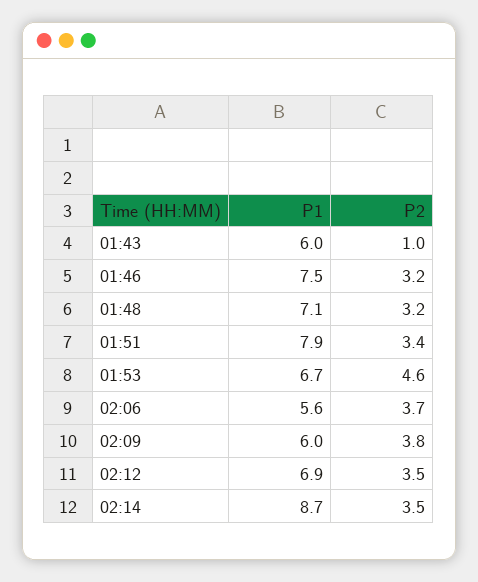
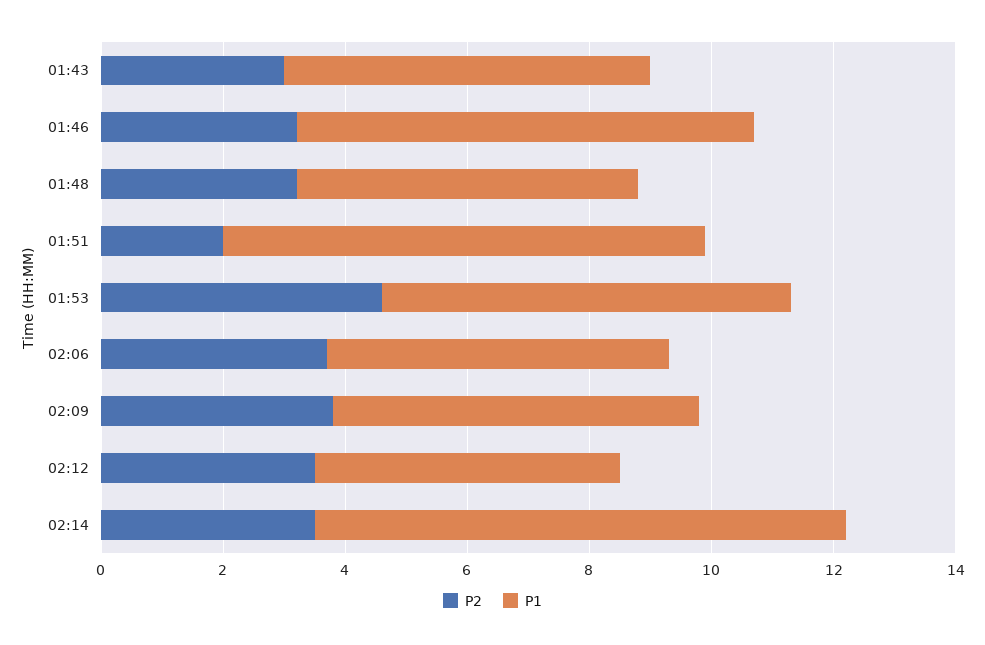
  {
    "P1": {
      "01:43": 6,
      "01:46": 7.5,
-     "01:48": 7.1,
+     "01:48": 5.5,
      "01:51": 7.9,
      "01:53": 6.7,
      "02:06": 5.6,
      "02:09": 6,
-     "02:12": 6.9,
+     "02:12": 5,
      "02:14": 8.7
    },
    "P2": {
-     "01:43": 1,
+     "01:43": 3,
      "01:46": 3.2,
      "01:48": 3.2,
-     "01:51": 3.4,
+     "01:51": 2,
      "01:53": 4.6,
      "02:06": 3.7,
      "02:09": 3.8,
      "02:12": 3.5,
      "02:14": 3.5
    }
  }

